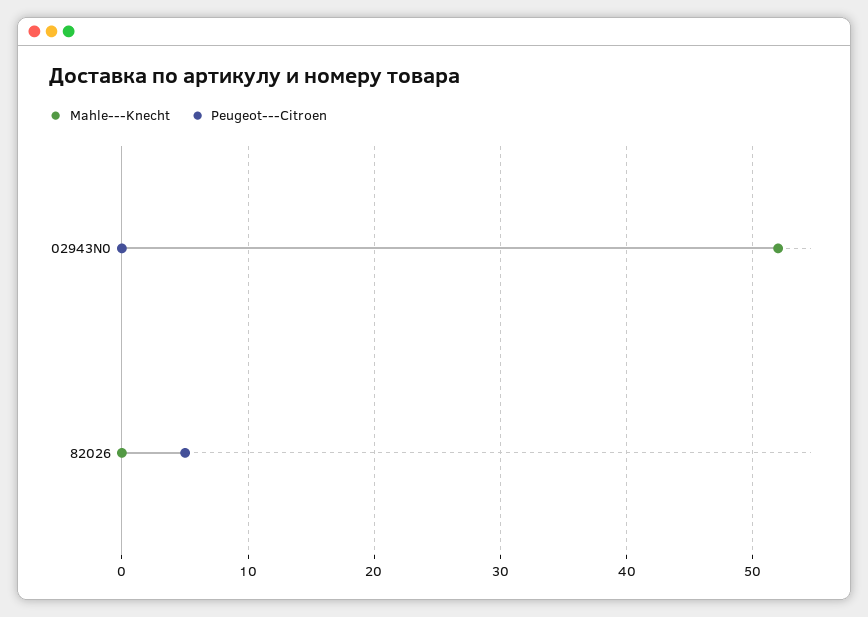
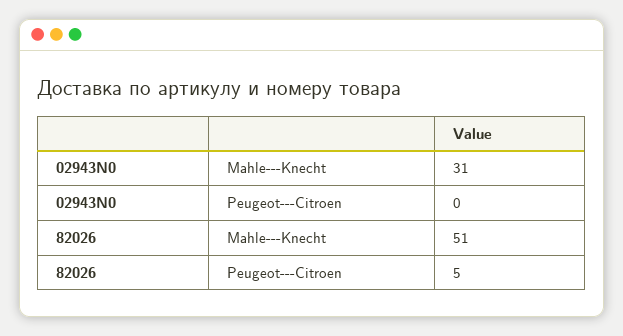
  {
    "Mahle---Knecht": {
-     "02943N0": 52,
+     "02943N0": 31,
-     "82026": 0
+     "82026": 51
    },
    "Peugeot---Citroen": {
      "02943N0": 0,
      "82026": 5
    }
  }

